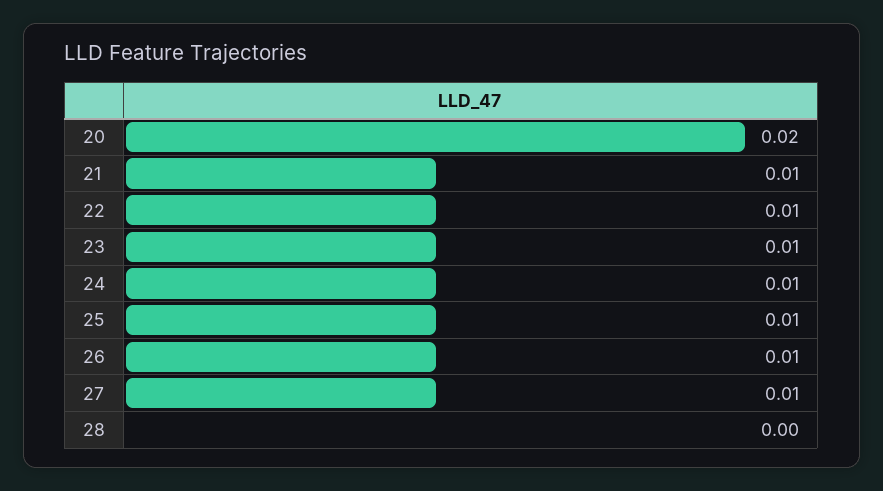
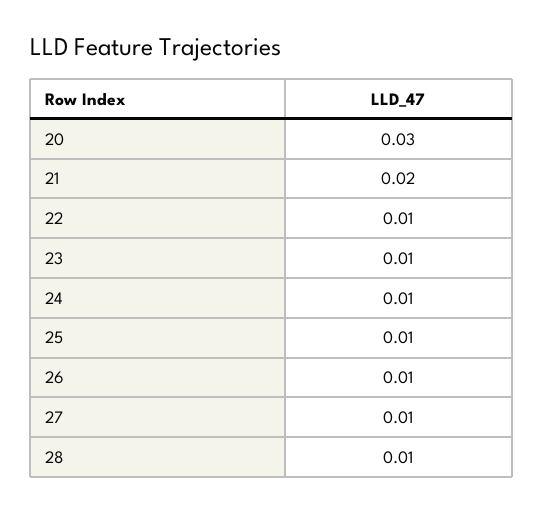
  {
-   "20": 0.02,
+   "20": 0.03,
-   "21": 0.01,
+   "21": 0.02,
    "22": 0.01,
    "23": 0.01,
    "24": 0.01,
    "25": 0.01,
    "26": 0.01,
    "27": 0.01,
-   "28": 0
+   "28": 0.01
  }

